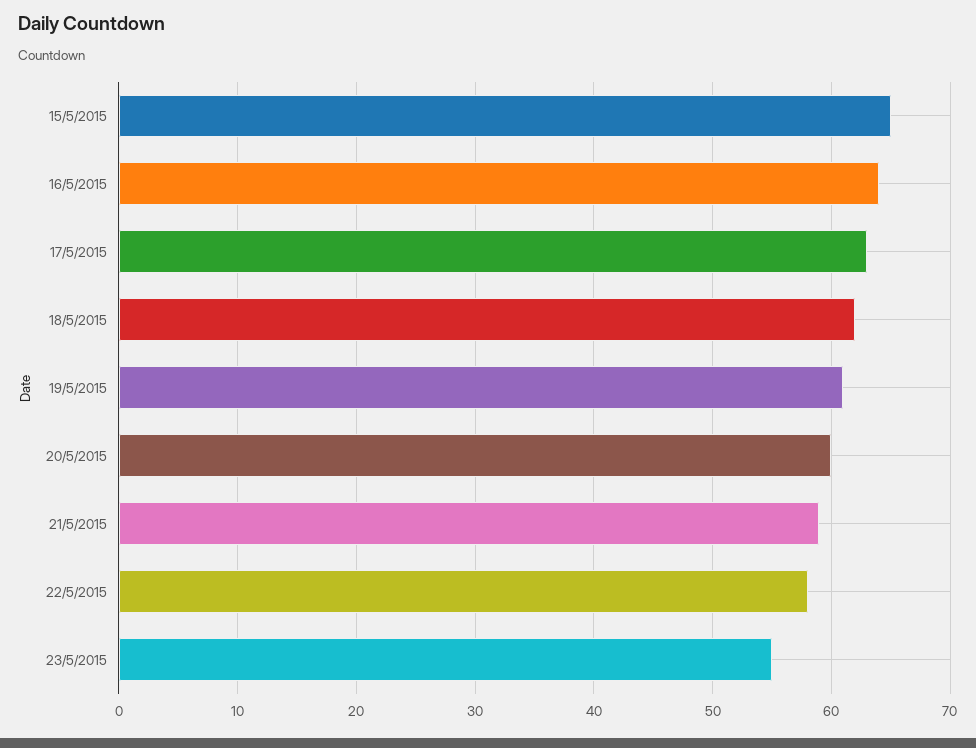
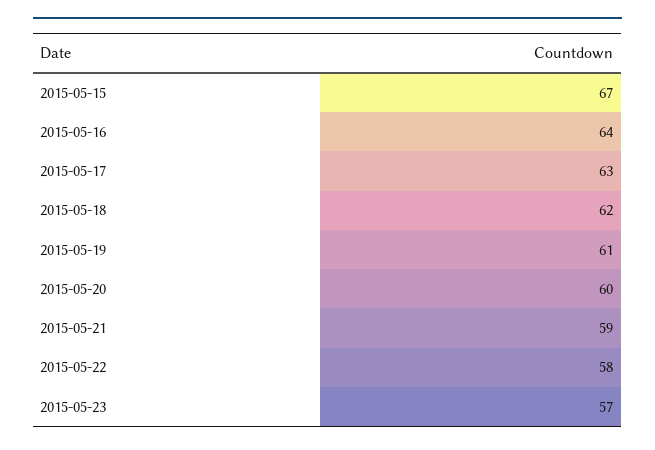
  {
-   "15/5/2015": 65,
+   "15/5/2015": 67,
    "16/5/2015": 64,
    "17/5/2015": 63,
    "18/5/2015": 62,
    "19/5/2015": 61,
    "20/5/2015": 60,
    "21/5/2015": 59,
    "22/5/2015": 58,
-   "23/5/2015": 55
+   "23/5/2015": 57
  }

